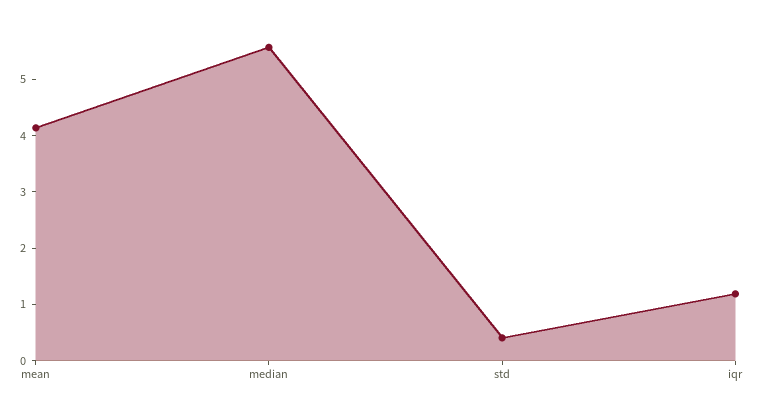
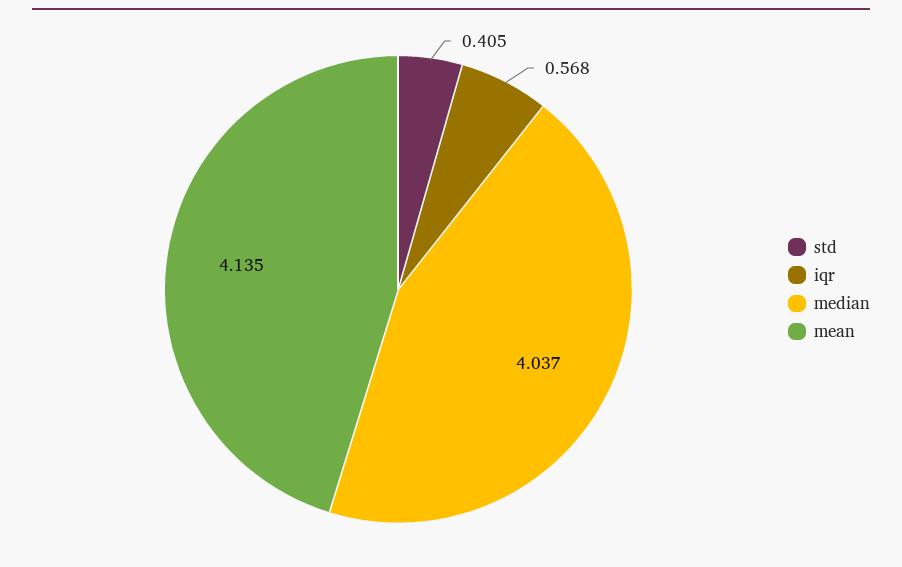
  {
    "mean": 4.135,
-   "median": 5.6,
+   "median": 4.037,
    "std": 0.405,
-   "iqr": 1.2
+   "iqr": 0.568
  }

